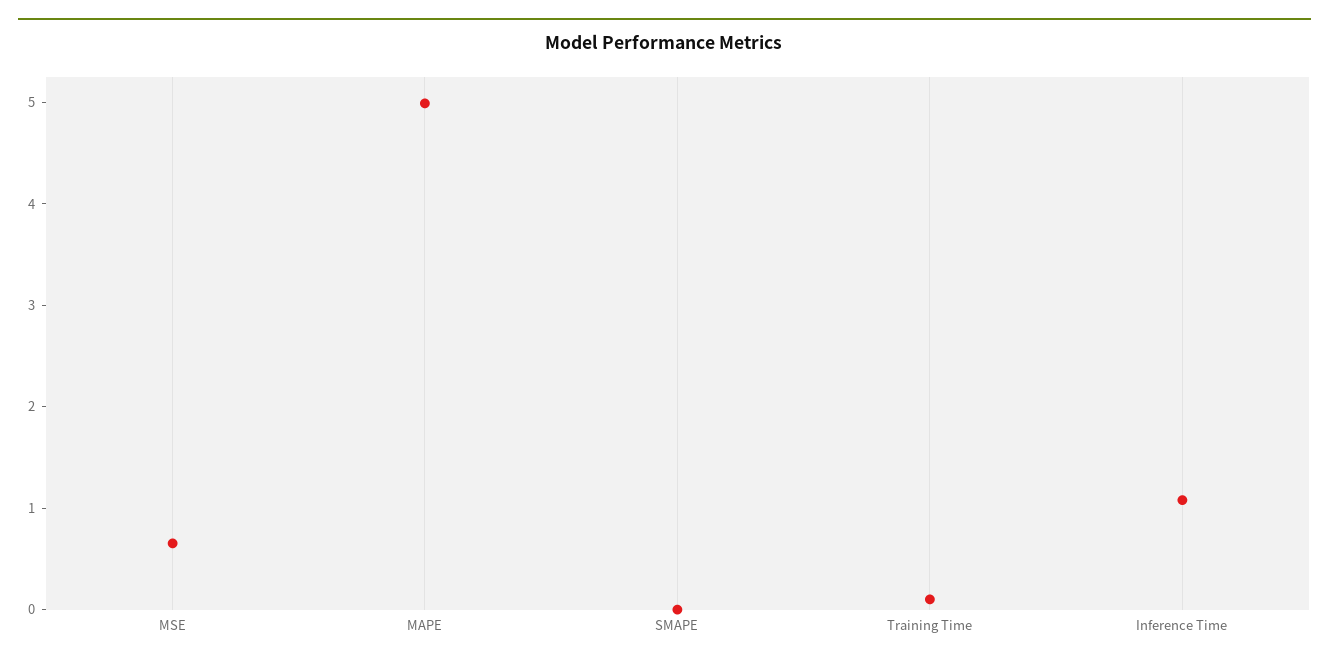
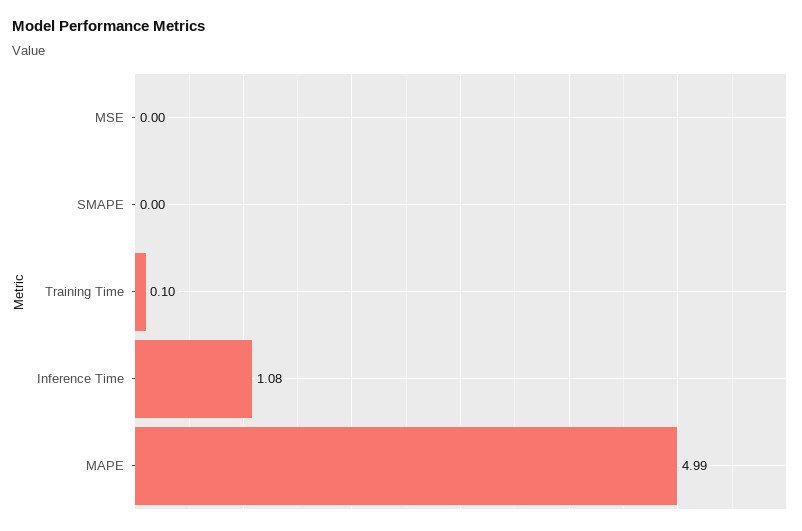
  {
-   "MSE": 0.6,
+   "MSE": 0,
    "MAPE": 4.99,
    "SMAPE": 0,
    "Training Time": 0.1,
    "Inference Time": 1.08
  }

